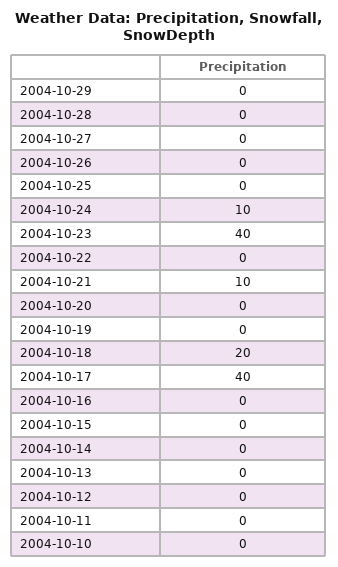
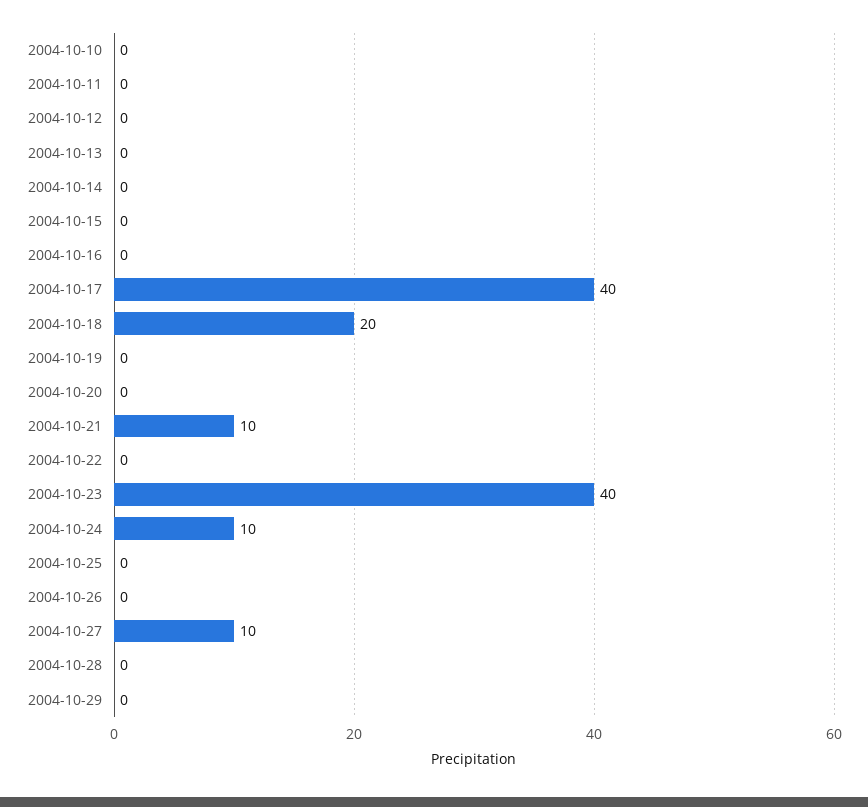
  {
    "2004-10-29": 0,
    "2004-10-28": 0,
-   "2004-10-27": 0,
+   "2004-10-27": 10,
    "2004-10-26": 0,
    "2004-10-25": 0,
    "2004-10-24": 10,
    "2004-10-23": 40,
    "2004-10-22": 0,
    "2004-10-21": 10,
    "2004-10-20": 0,
    "2004-10-19": 0,
    "2004-10-18": 20,
    "2004-10-17": 40,
    "2004-10-16": 0,
    "2004-10-15": 0,
    "2004-10-14": 0,
    "2004-10-13": 0,
    "2004-10-12": 0,
    "2004-10-11": 0,
    "2004-10-10": 0
  }

